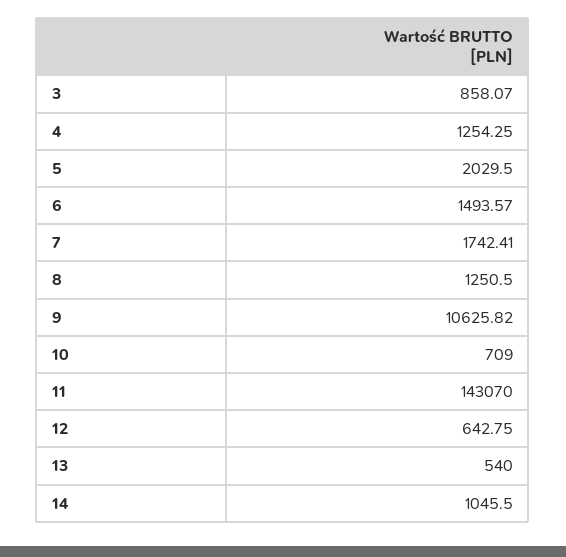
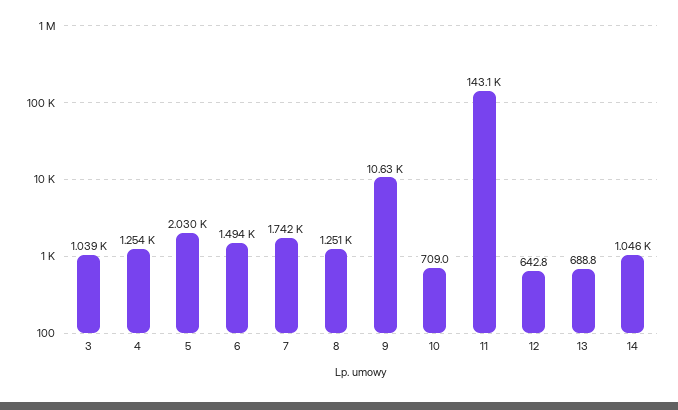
  {
-   "3": 858.07,
+   "3": 1039,
    "4": 1254.25,
    "5": 2029.5,
    "6": 1493.57,
    "7": 1742.41,
    "8": 1250.5,
    "9": 10625.82,
    "10": 709,
    "11": 143070,
    "12": 642.75,
-   "13": 540,
+   "13": 688.8,
    "14": 1045.5
  }

